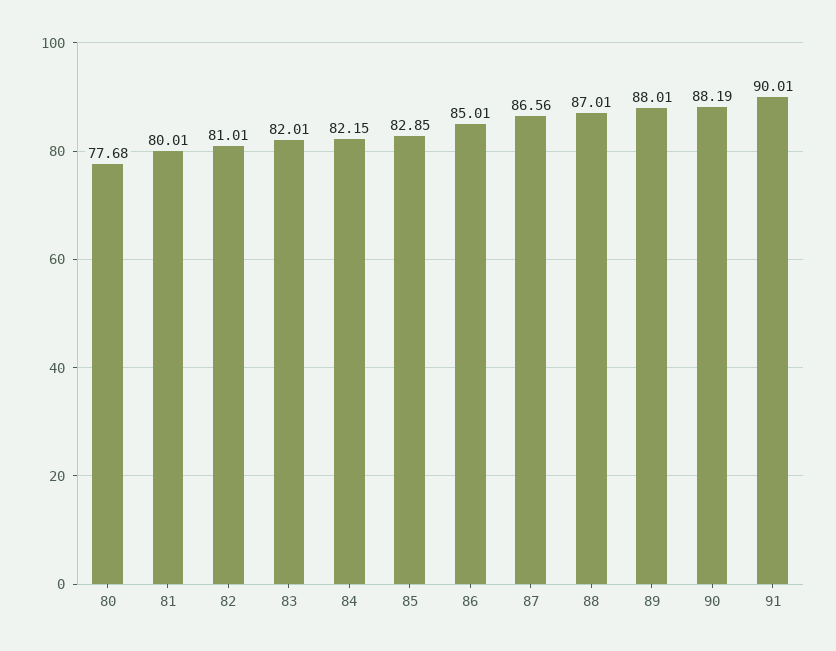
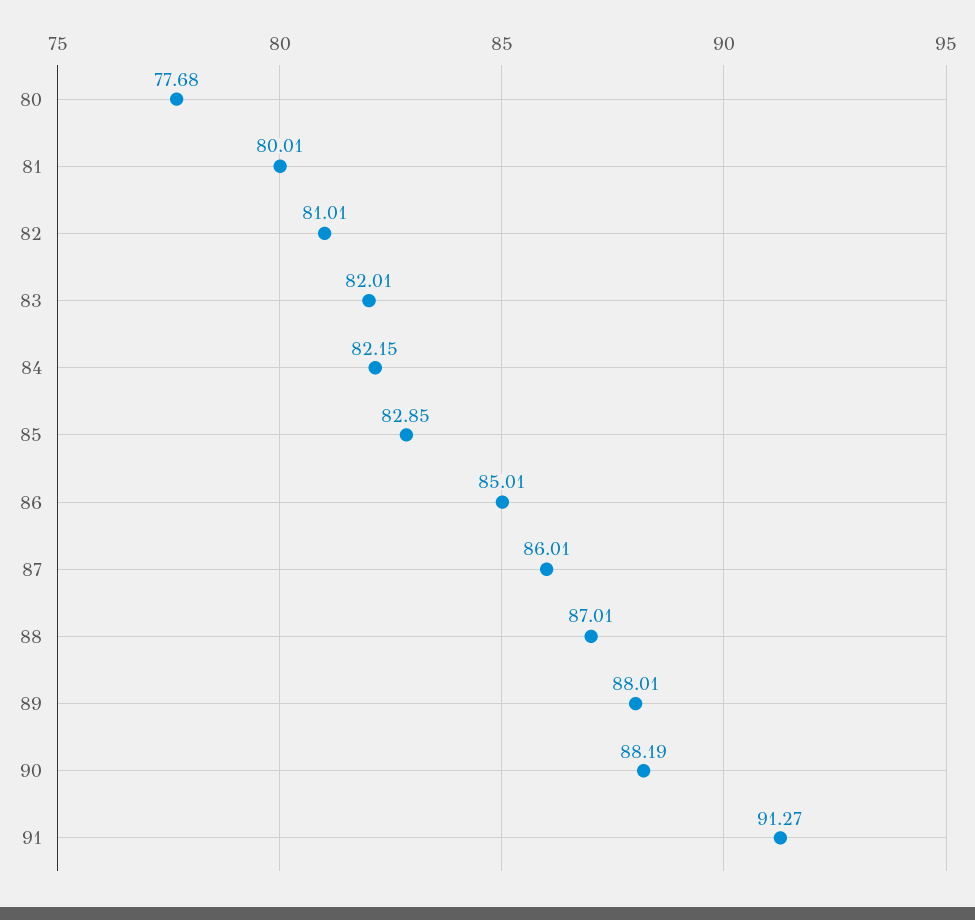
  {
    "80": 77.68,
    "81": 80.01,
    "82": 81.01,
    "83": 82.01,
    "84": 82.15,
    "85": 82.85,
    "86": 85.01,
-   "87": 86.56,
+   "87": 86.01,
    "88": 87.01,
    "89": 88.01,
    "90": 88.19,
-   "91": 90.01
+   "91": 91.27
  }

